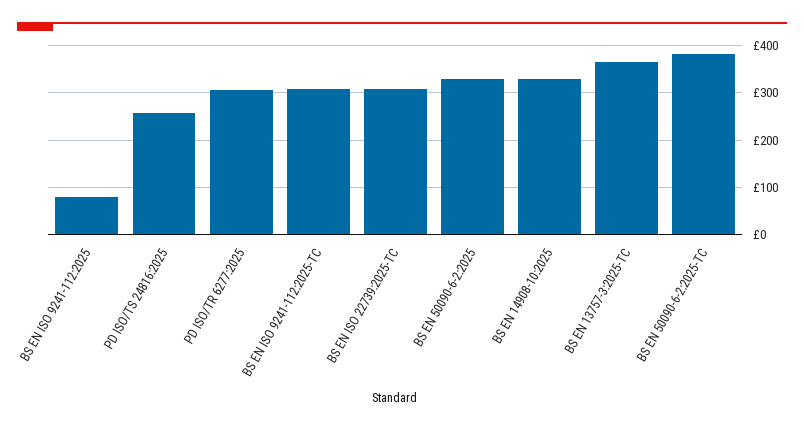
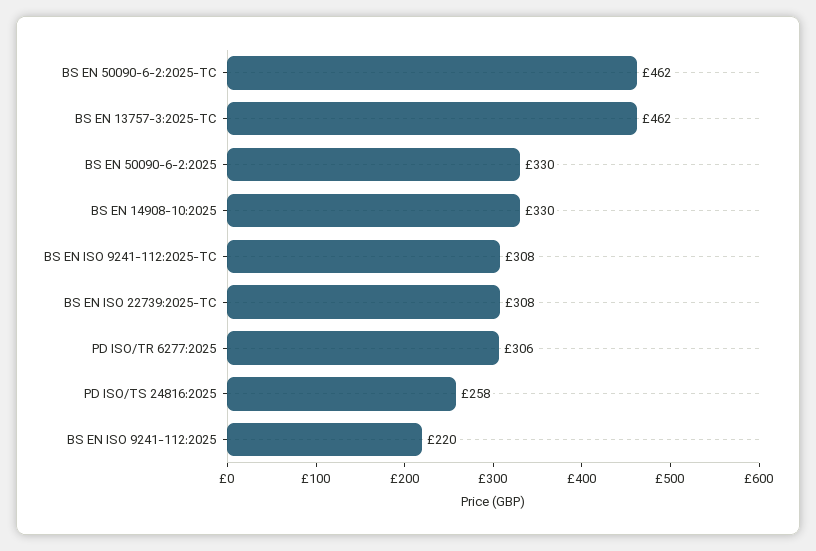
  {
-   "BS EN ISO 9241-112:2025": 80,
+   "BS EN ISO 9241-112:2025": 220,
    "PD ISO/TS 24816:2025": 258,
    "PD ISO/TR 6277:2025": 306,
    "BS EN ISO 9241-112:2025-TC": 308,
    "BS EN ISO 22739:2025-TC": 308,
    "BS EN 50090-6-2:2025": 330,
    "BS EN 14908-10:2025": 330,
-   "BS EN 13757-3:2025-TC": 360,
+   "BS EN 13757-3:2025-TC": 462,
-   "BS EN 50090-6-2:2025-TC": 380
+   "BS EN 50090-6-2:2025-TC": 462
  }

